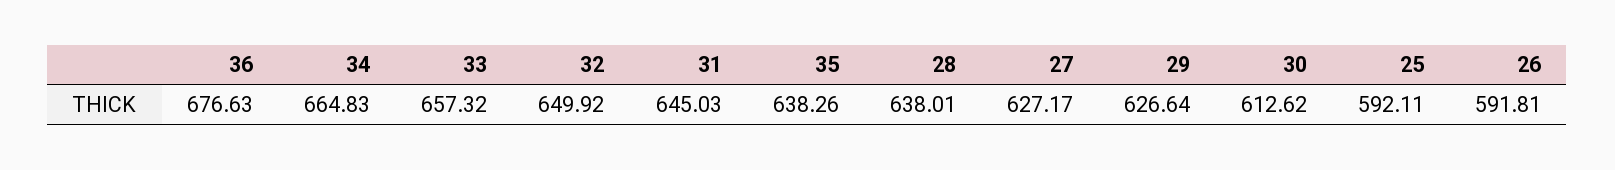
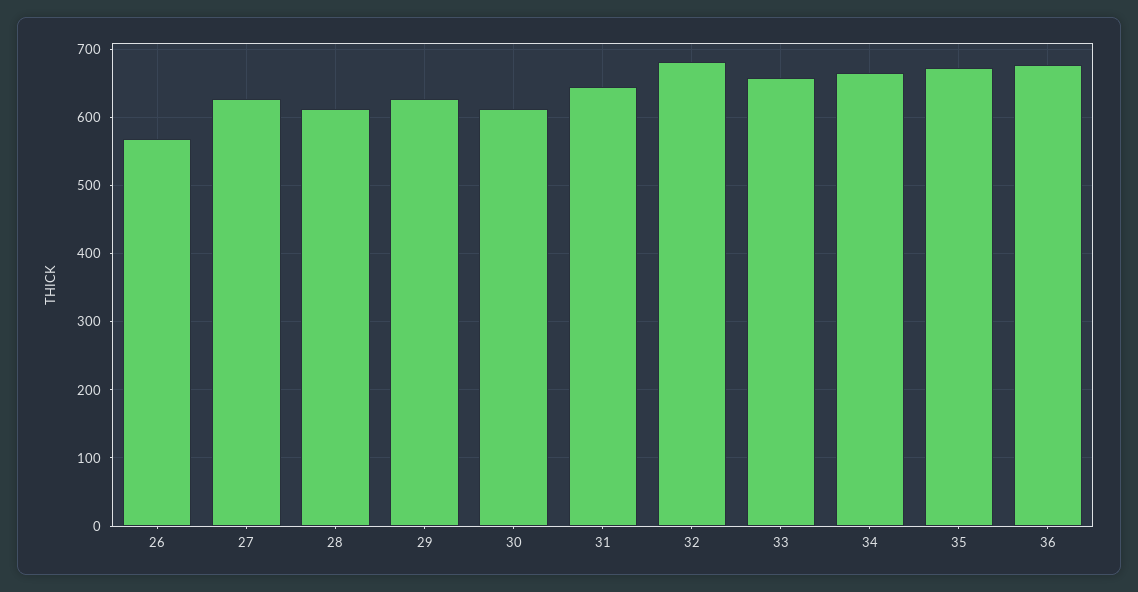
  {
    "36": 676.63,
    "34": 664.83,
    "33": 657.32,
-   "32": 649.92,
+   "32": 680,
    "31": 645.03,
-   "35": 638.26,
+   "35": 670,
-   "28": 638.01,
+   "28": 610,
    "27": 627.17,
    "29": 626.64,
    "30": 612.62,
-   "25": 592.11,
-   "26": 591.81
+   "26": 570
  }

